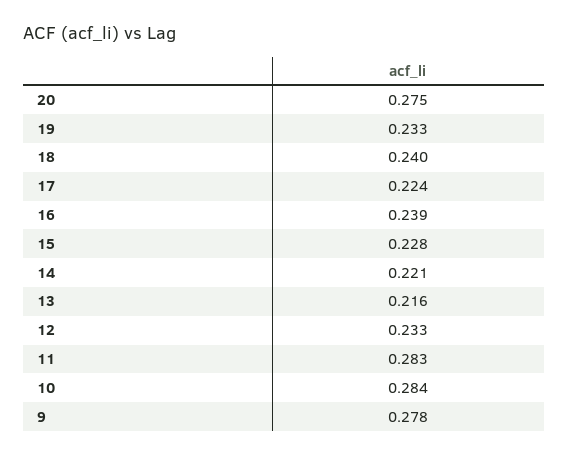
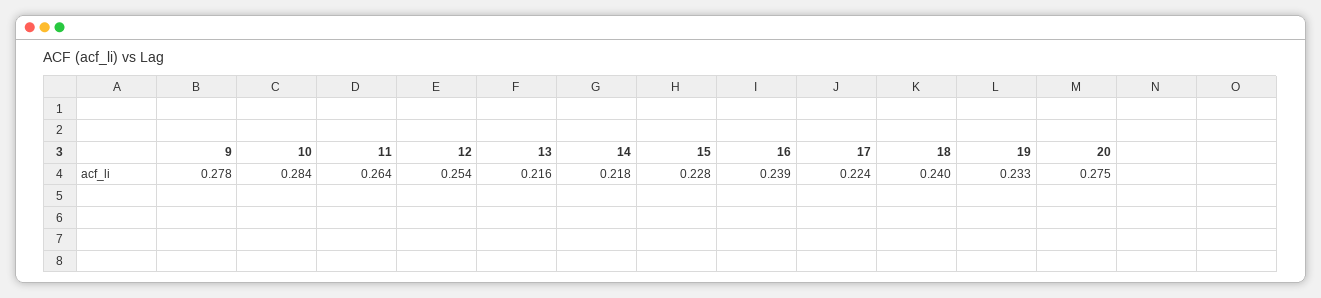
  {
    "20": 0.275,
    "19": 0.233,
    "18": 0.24,
    "17": 0.224,
    "16": 0.239,
    "15": 0.228,
-   "14": 0.221,
+   "14": 0.218,
    "13": 0.216,
-   "12": 0.233,
+   "12": 0.254,
-   "11": 0.283,
+   "11": 0.264,
    "10": 0.284,
    "9": 0.278
  }

